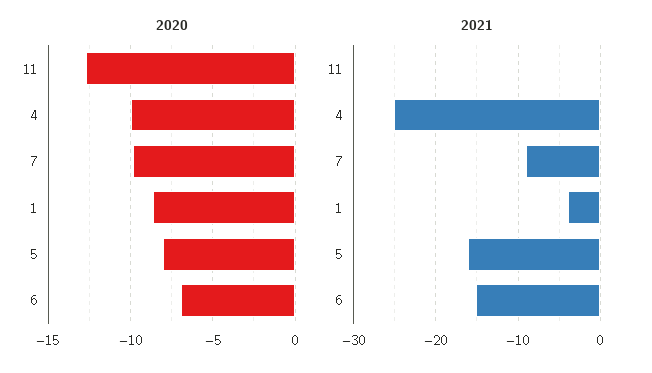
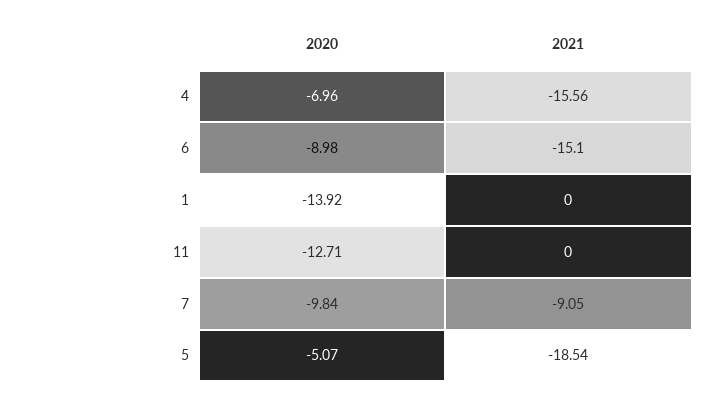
  {
    "2020": {
      "11": -12.71,
-     "4": -10,
+     "4": -6.96,
      "7": -9.84,
-     "1": -8.5,
+     "1": -13.92,
-     "5": -8,
+     "5": -5.07,
-     "6": -7
+     "6": -8.98
    },
    "2021": {
      "11": 0,
-     "4": -25,
+     "4": -15.56,
      "7": -9.05,
-     "1": -4,
+     "1": 0,
-     "5": -16,
+     "5": -18.54,
      "6": -15.1
    }
  }

